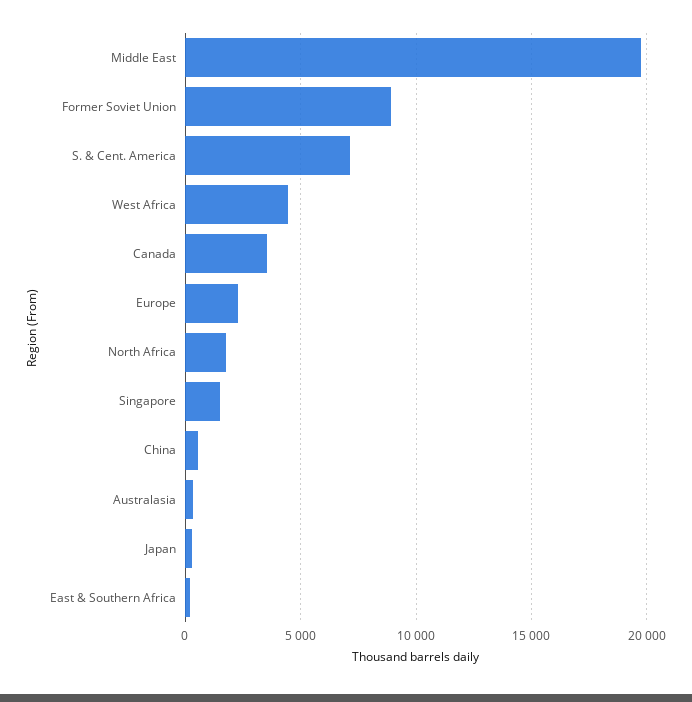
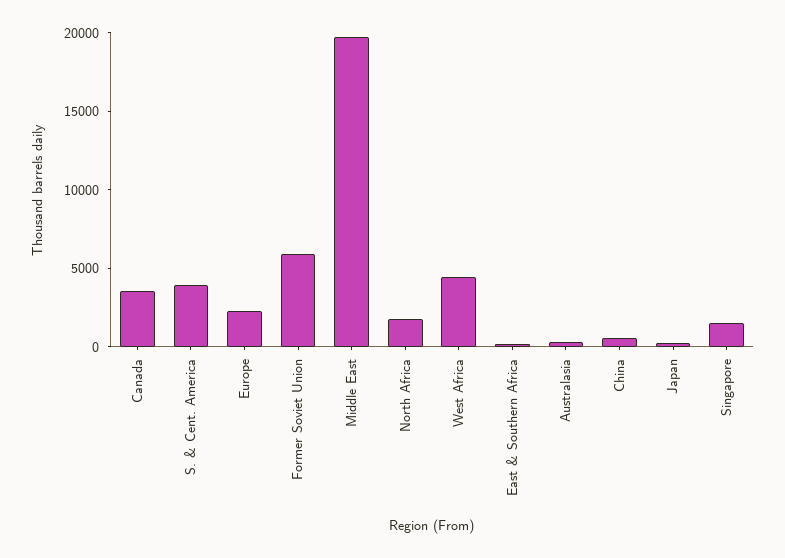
  {
    "Middle East": 20000,
-   "Former Soviet Union": 9000,
+   "Former Soviet Union": 6000,
-   "S. & Cent. America": 7000,
+   "S. & Cent. America": 4000,
    "West Africa": 4500,
    "Canada": 3500,
    "Europe": 2500,
    "North Africa": 2000,
    "Singapore": 1500,
    "China": 500,
    "Australasia": 500,
    "Japan": 500,
    "East & Southern Africa": 0
  }

